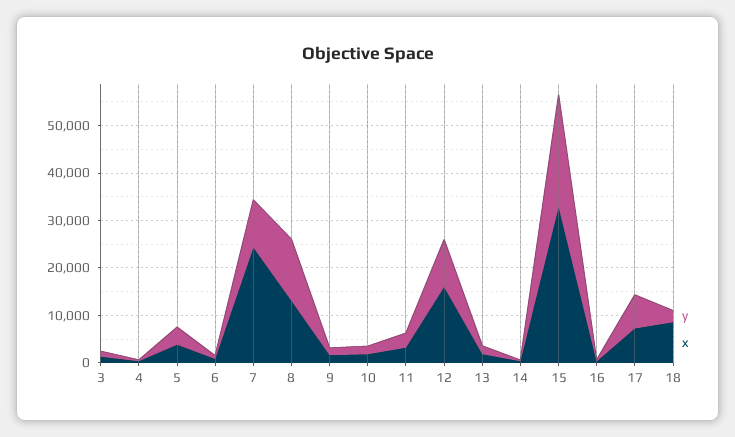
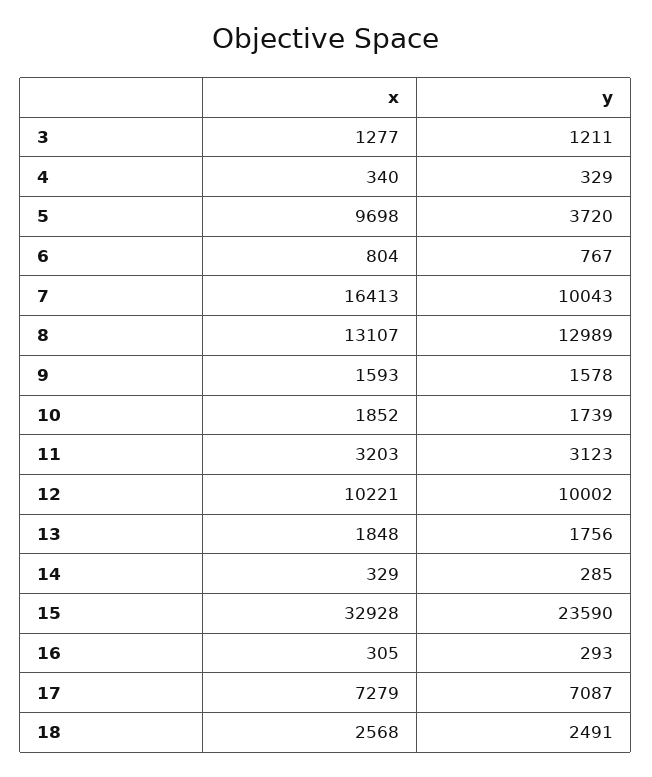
  {
    "y": {
      "3": 1211,
      "4": 329,
      "5": 3720,
      "6": 767,
      "7": 10043,
      "8": 12989,
      "9": 1578,
      "10": 1739,
      "11": 3123,
      "12": 10002,
      "13": 1756,
      "14": 285,
      "15": 23590,
      "16": 293,
      "17": 7087,
      "18": 2491
    },
    "x": {
      "3": 1277,
      "4": 340,
-     "5": 4000,
+     "5": 9698,
      "6": 804,
-     "7": 24000,
+     "7": 16413,
      "8": 13107,
      "9": 1593,
      "10": 1852,
      "11": 3203,
-     "12": 16000,
+     "12": 10221,
      "13": 1848,
      "14": 329,
      "15": 32928,
      "16": 305,
      "17": 7279,
-     "18": 8000
+     "18": 2568
    }
  }

